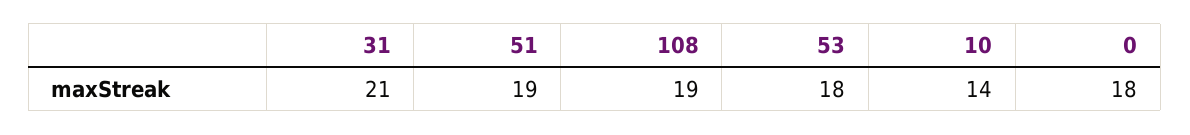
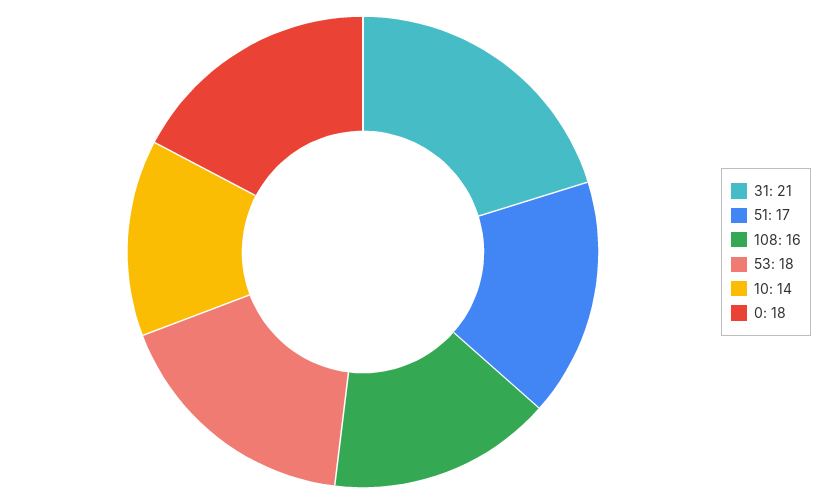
  {
    "31": 21,
-   "51": 19,
+   "51": 17,
-   "108": 19,
+   "108": 16,
    "53": 18,
    "10": 14,
    "0": 18
  }

